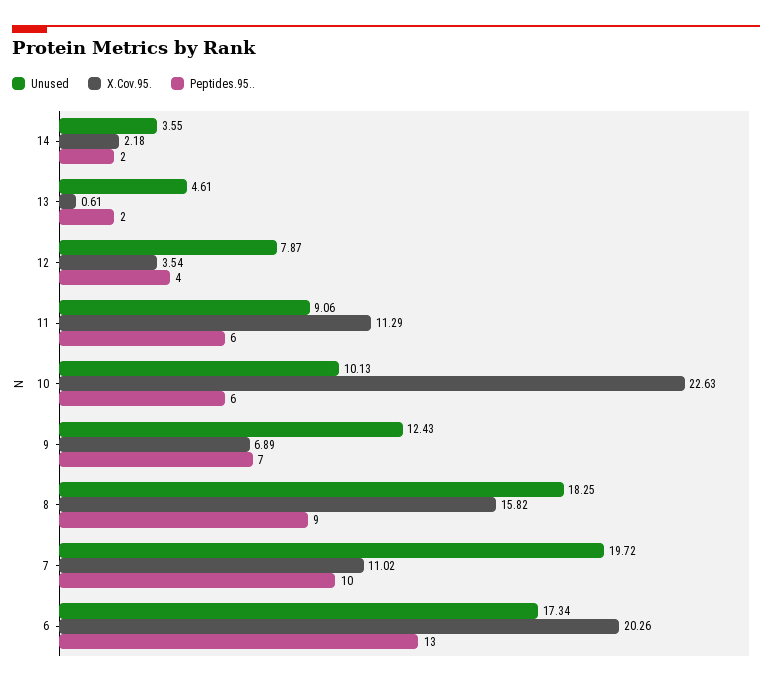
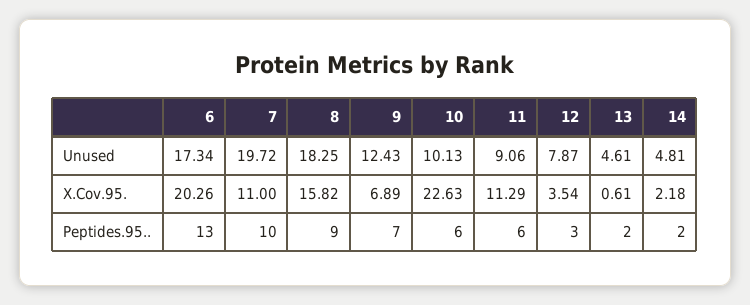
  {
    "Unused": {
-     "14": 3.55,
+     "14": 4.81,
      "13": 4.61,
      "12": 7.87,
      "11": 9.06,
      "10": 10.13,
      "9": 12.43,
      "8": 18.25,
      "7": 19.72,
      "6": 17.34
    },
    "X.Cov.95.": {
      "14": 2.18,
      "13": 0.61,
      "12": 3.54,
      "11": 11.29,
      "10": 22.63,
      "9": 6.89,
      "8": 15.82,
-     "7": 11.02,
+     "7": 11,
      "6": 20.26
    },
    "Peptides.95..": {
      "14": 2,
      "13": 2,
-     "12": 4,
+     "12": 3,
      "11": 6,
      "10": 6,
      "9": 7,
      "8": 9,
      "7": 10,
      "6": 13
    }
  }

